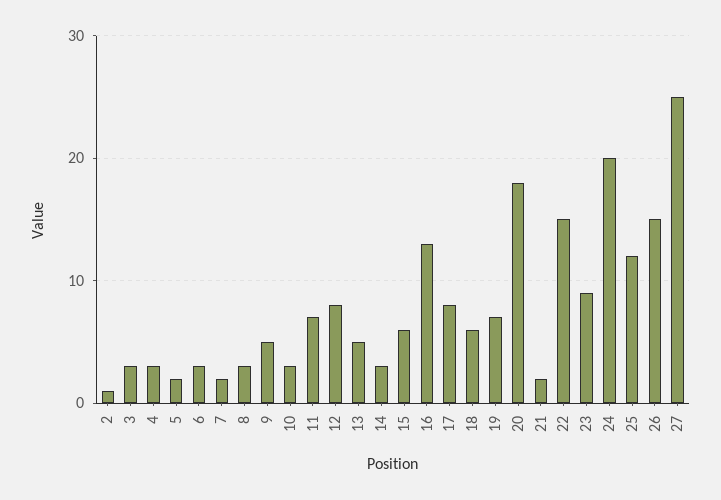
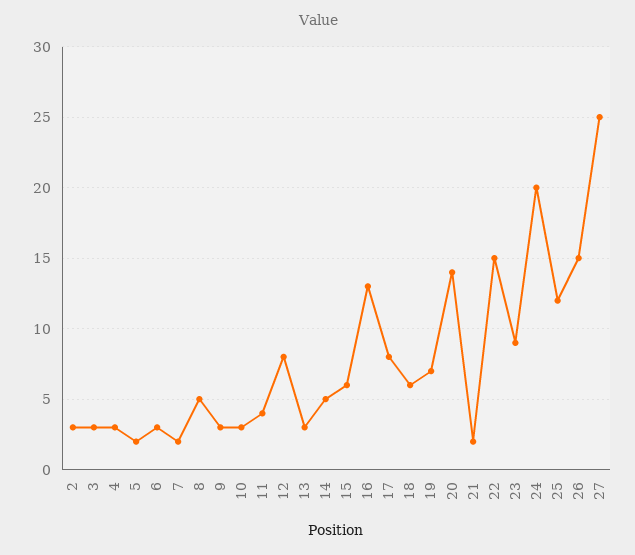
  {
-   "2": 1,
+   "2": 3,
    "3": 3,
    "4": 3,
    "5": 2,
    "6": 3,
    "7": 2,
-   "8": 3,
+   "8": 5,
-   "9": 5,
+   "9": 3,
    "10": 3,
-   "11": 7,
+   "11": 4,
    "12": 8,
-   "13": 5,
+   "13": 3,
-   "14": 3,
+   "14": 5,
    "15": 6,
    "16": 13,
    "17": 8,
    "18": 6,
    "19": 7,
-   "20": 18,
+   "20": 14,
    "21": 2,
    "22": 15,
    "23": 9,
    "24": 20,
    "25": 12,
    "26": 15,
    "27": 25
  }

